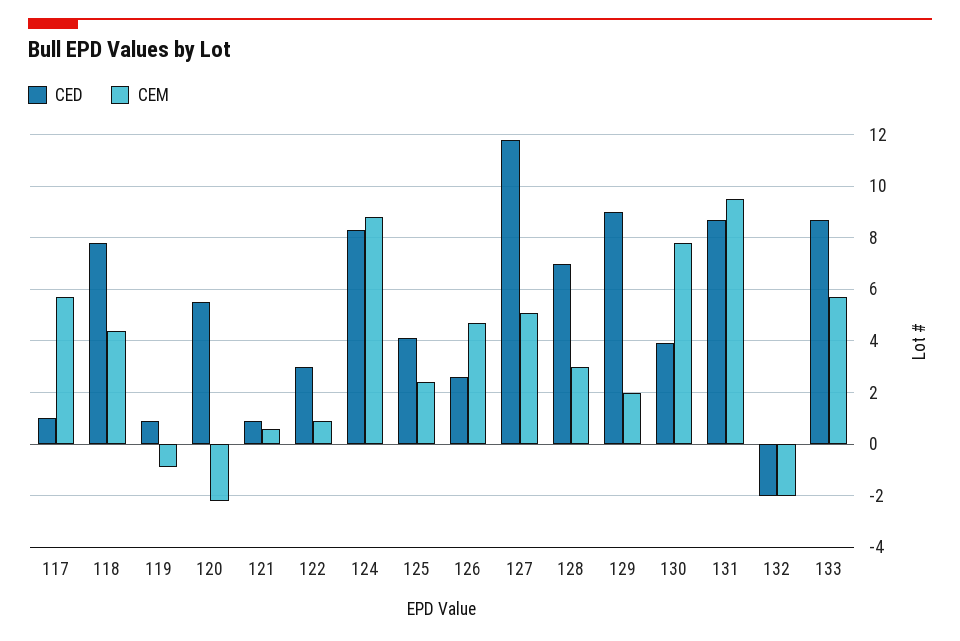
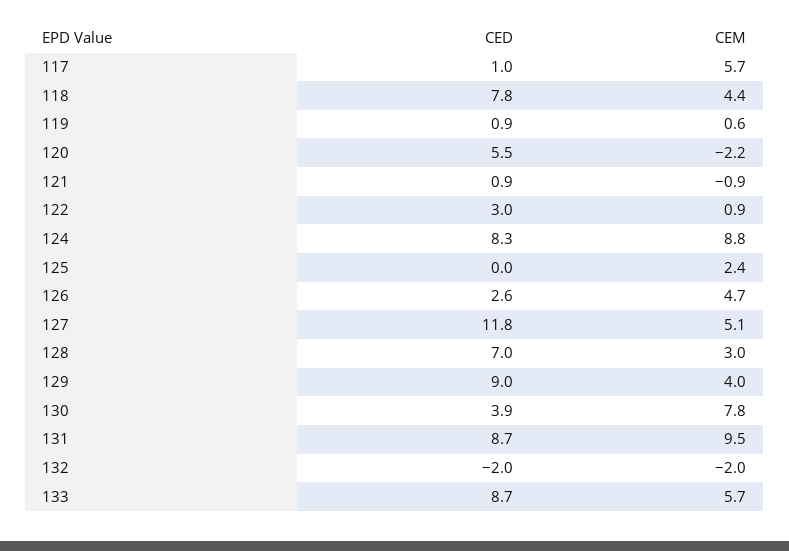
  {
    "CED": {
      "117": 1,
      "118": 7.8,
      "119": 0.9,
      "120": 5.5,
      "121": 0.9,
      "122": 3,
      "124": 8.3,
-     "125": 4,
+     "125": 0,
      "126": 2.6,
      "127": 11.8,
      "128": 7,
      "129": 9,
      "130": 3.9,
      "131": 8.7,
      "132": -2,
      "133": 8.7
    },
    "CEM": {
      "117": 5.7,
      "118": 4.4,
-     "119": -1,
+     "119": 0.6,
      "120": -2.2,
-     "121": 0.5,
+     "121": -0.9,
      "122": 0.9,
      "124": 8.8,
      "125": 2.4,
      "126": 4.7,
      "127": 5.1,
      "128": 3,
-     "129": 2,
+     "129": 4,
      "130": 7.8,
      "131": 9.5,
      "132": -2,
      "133": 5.7
    }
  }

